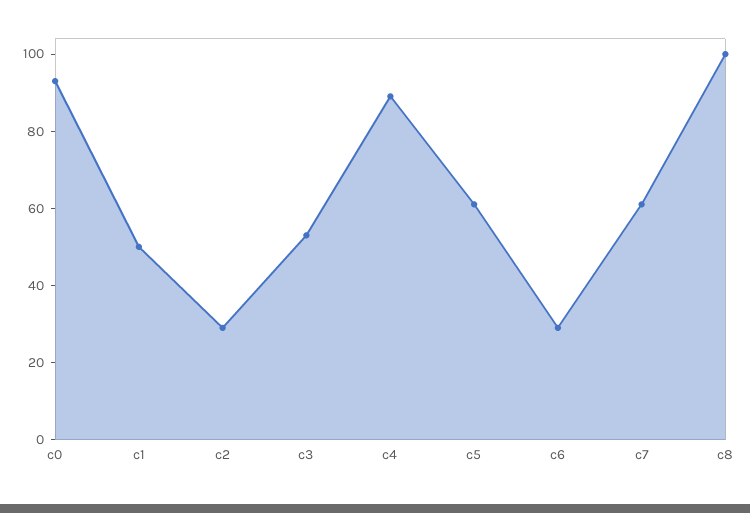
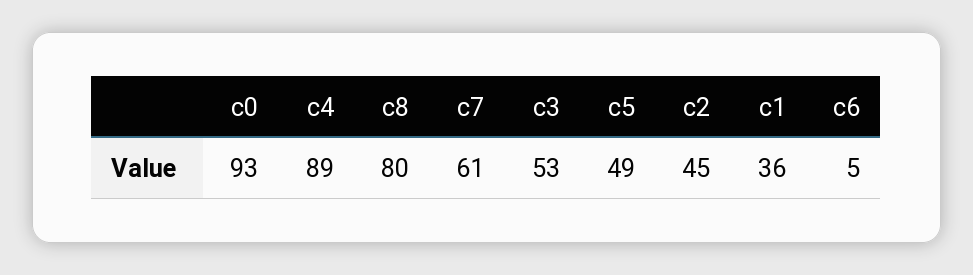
  {
    "c0": 93,
-   "c1": 50,
+   "c1": 36,
-   "c2": 30,
+   "c2": 45,
    "c3": 53,
    "c4": 89,
-   "c5": 60,
+   "c5": 49,
-   "c6": 30,
+   "c6": 5,
    "c7": 61,
-   "c8": 100
+   "c8": 80
  }

